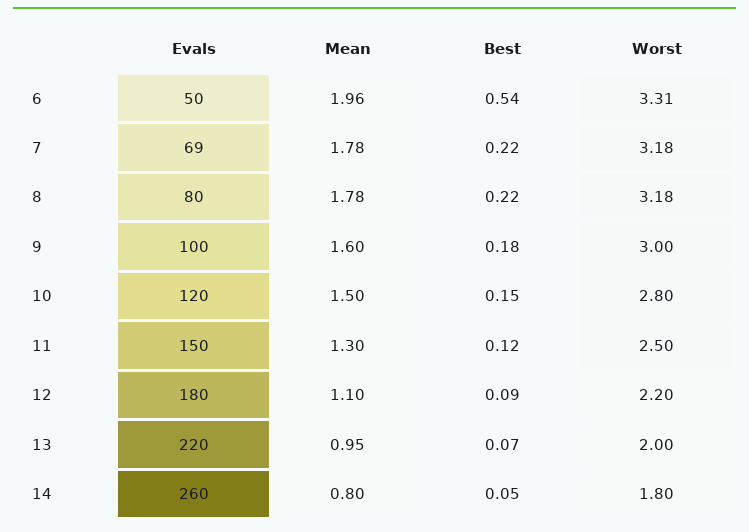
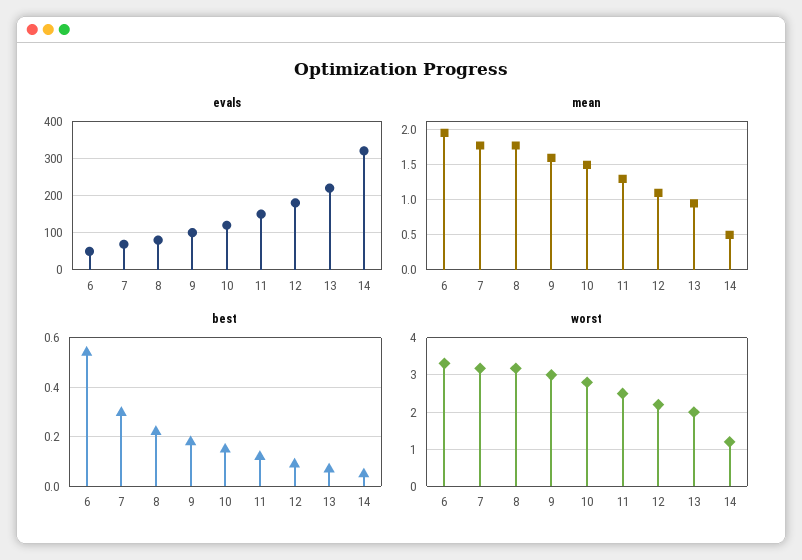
  {
    "Evals": {
      "6": 50,
      "7": 69,
      "8": 80,
      "9": 100,
      "10": 120,
      "11": 150,
      "12": 180,
      "13": 220,
-     "14": 260
+     "14": 320
    },
    "Mean": {
      "6": 1.96,
      "7": 1.78,
      "8": 1.78,
      "9": 1.6,
      "10": 1.5,
      "11": 1.3,
      "12": 1.1,
      "13": 0.95,
-     "14": 0.8
+     "14": 0.5
    },
    "Best": {
      "6": 0.54,
-     "7": 0.22,
+     "7": 0.3,
      "8": 0.22,
      "9": 0.18,
      "10": 0.15,
      "11": 0.12,
      "12": 0.09,
      "13": 0.07,
      "14": 0.05
    },
    "Worst": {
      "6": 3.31,
      "7": 3.18,
      "8": 3.18,
      "9": 3,
      "10": 2.8,
      "11": 2.5,
      "12": 2.2,
      "13": 2,
-     "14": 1.8
+     "14": 1.2
    }
  }

